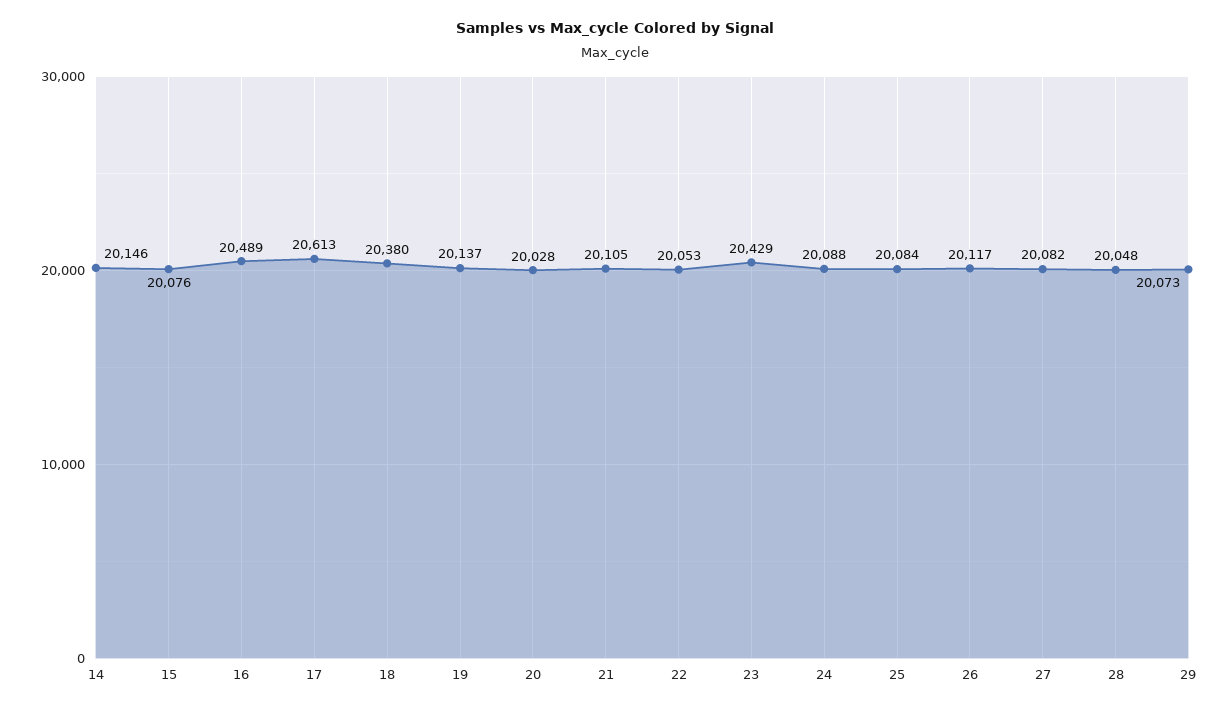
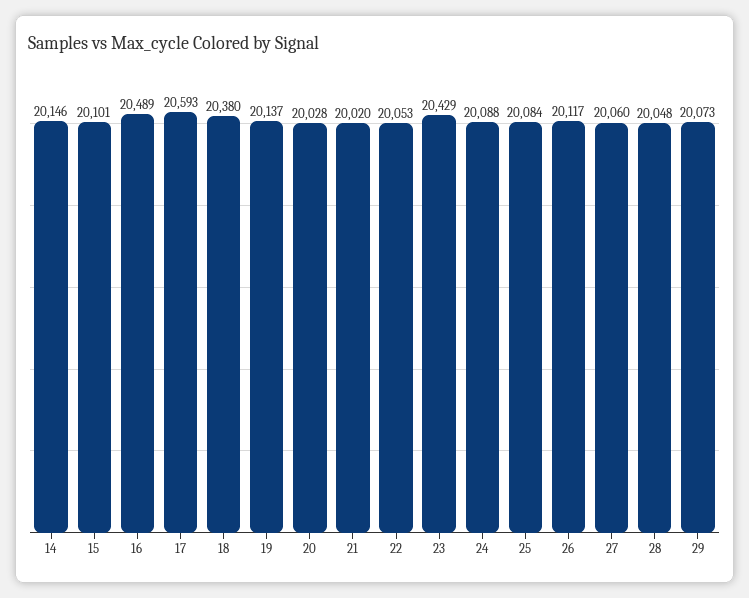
  {
    "14": 20146,
-   "15": 20076,
+   "15": 20101,
    "16": 20489,
-   "17": 20613,
+   "17": 20593,
    "18": 20380,
    "19": 20137,
    "20": 20028,
-   "21": 20105,
+   "21": 20020,
    "22": 20053,
    "23": 20429,
    "24": 20088,
    "25": 20084,
    "26": 20117,
-   "27": 20082,
+   "27": 20060,
    "28": 20048,
    "29": 20073
  }

